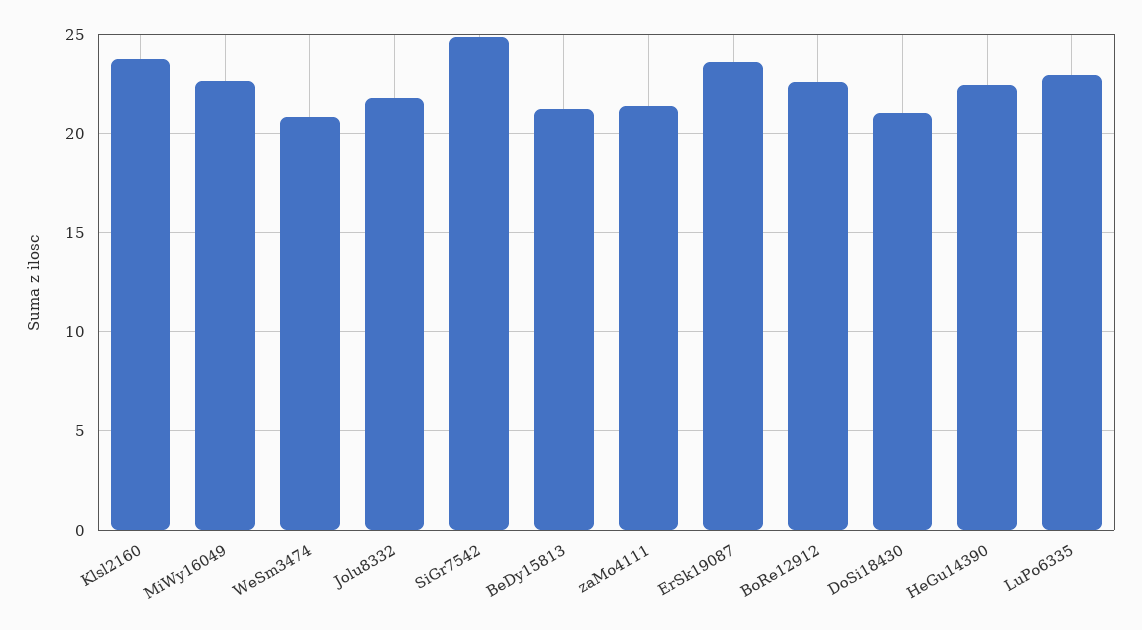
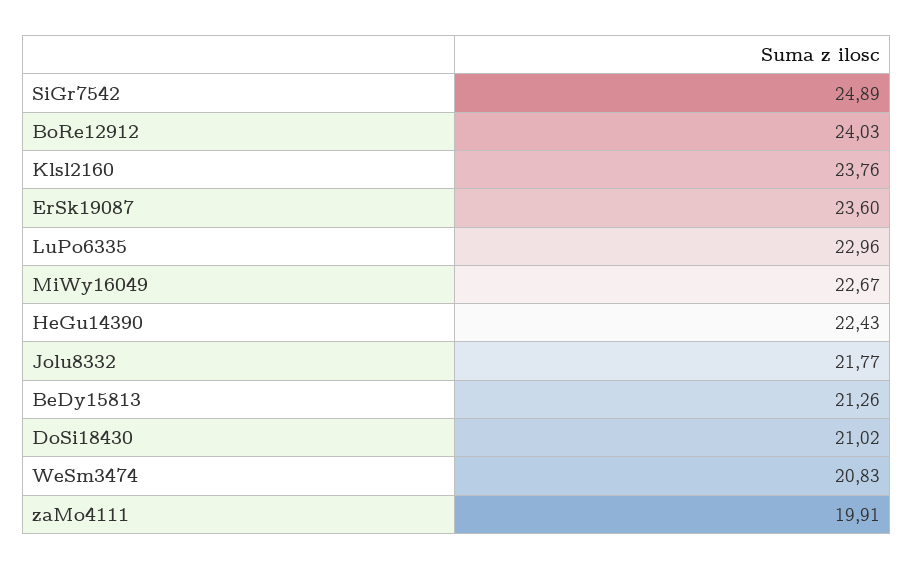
  {
    "Klsl2160": 23.76,
    "MiWy16049": 22.67,
    "WeSm3474": 20.83,
    "Jolu8332": 21.77,
    "SiGr7542": 24.89,
    "BeDy15813": 21.26,
-   "zaMo4111": 21.5,
+   "zaMo4111": 19.91,
    "ErSk19087": 23.6,
-   "BoRe12912": 22.5,
+   "BoRe12912": 24.03,
    "DoSi18430": 21.02,
    "HeGu14390": 22.43,
    "LuPo6335": 22.96
  }

